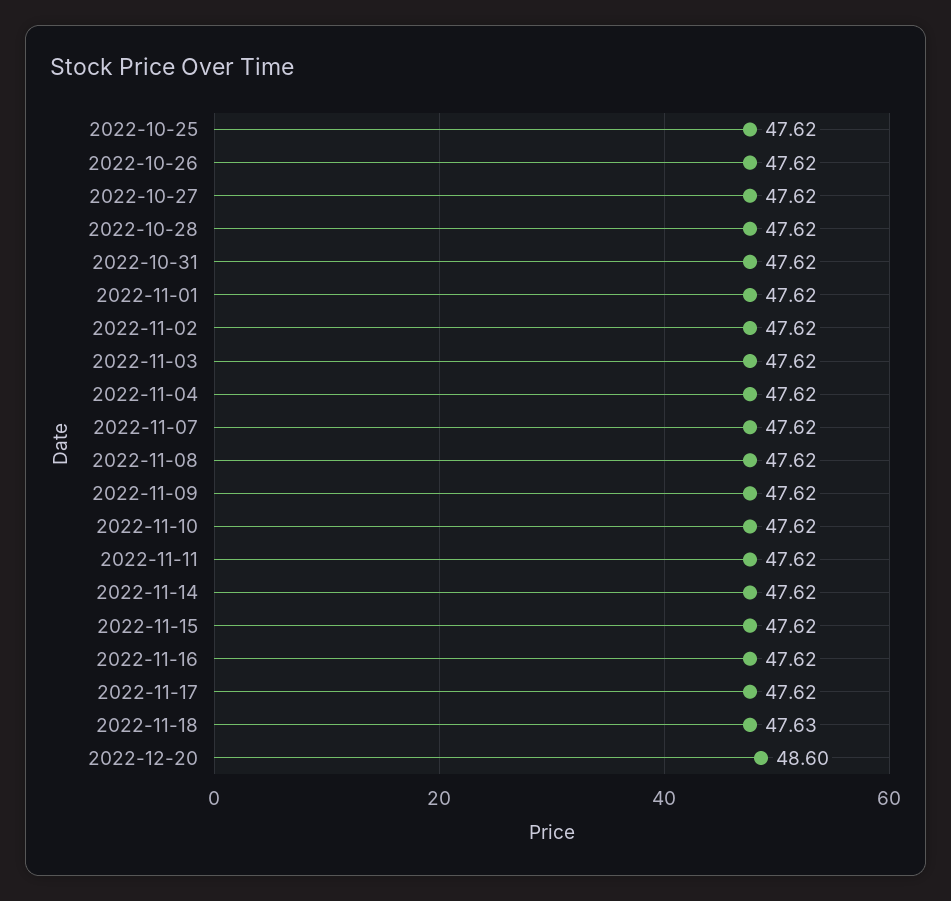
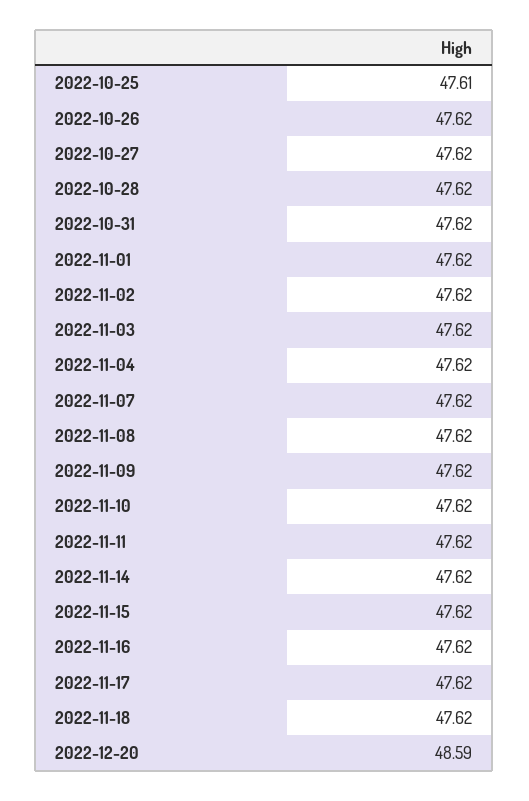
  {
-   "2022-10-25": 47.62,
+   "2022-10-25": 47.61,
    "2022-10-26": 47.62,
    "2022-10-27": 47.62,
    "2022-10-28": 47.62,
    "2022-10-31": 47.62,
    "2022-11-01": 47.62,
    "2022-11-02": 47.62,
    "2022-11-03": 47.62,
    "2022-11-04": 47.62,
    "2022-11-07": 47.62,
    "2022-11-08": 47.62,
    "2022-11-09": 47.62,
    "2022-11-10": 47.62,
    "2022-11-11": 47.62,
    "2022-11-14": 47.62,
    "2022-11-15": 47.62,
    "2022-11-16": 47.62,
    "2022-11-17": 47.62,
-   "2022-11-18": 47.63,
+   "2022-11-18": 47.62,
-   "2022-12-20": 48.6
+   "2022-12-20": 48.59
  }

